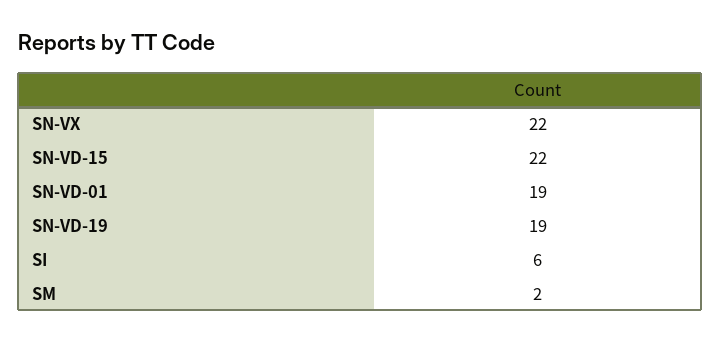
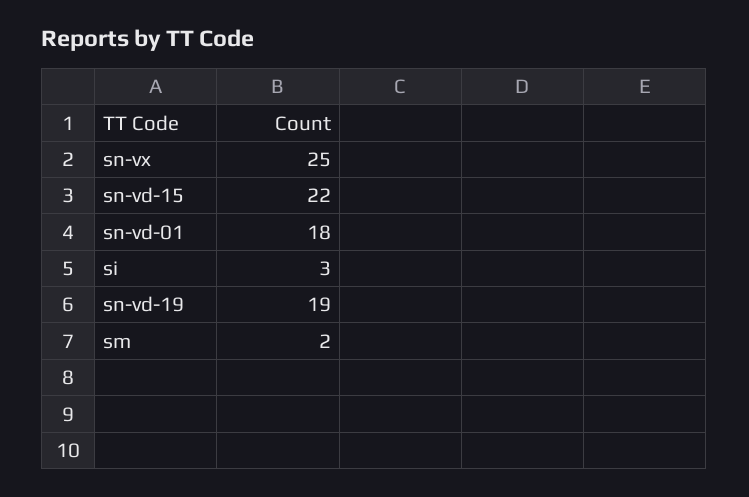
  {
-   "SN-VX": 22,
+   "SN-VX": 25,
    "SN-VD-15": 22,
-   "SN-VD-01": 19,
+   "SN-VD-01": 18,
    "SN-VD-19": 19,
-   "SI": 6,
+   "SI": 3,
    "SM": 2
  }

